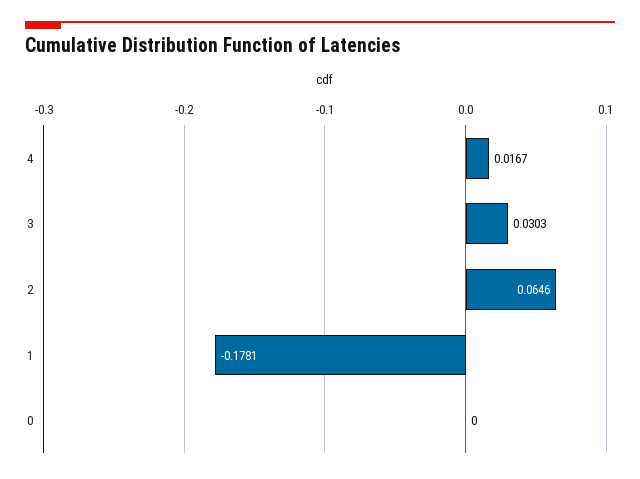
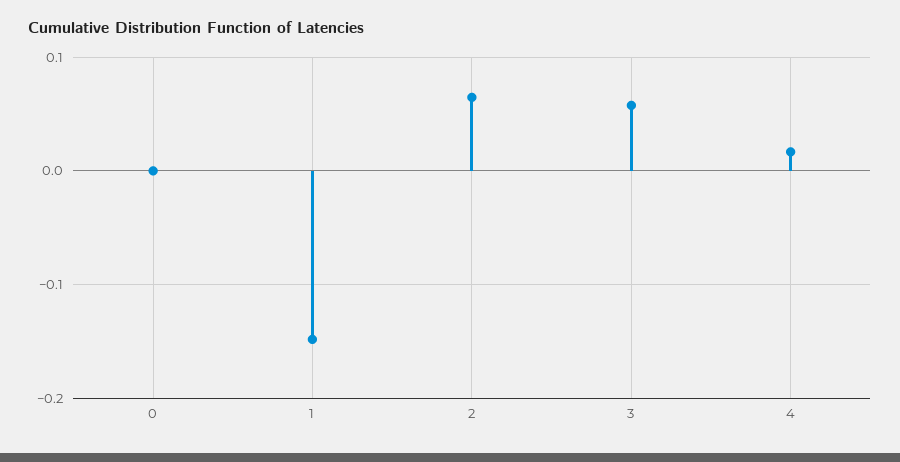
  {
    "4": 0.0167,
-   "3": 0.0303,
+   "3": 0.06,
    "2": 0.0646,
-   "1": -0.1781,
+   "1": -0.15,
    "0": 0
  }

